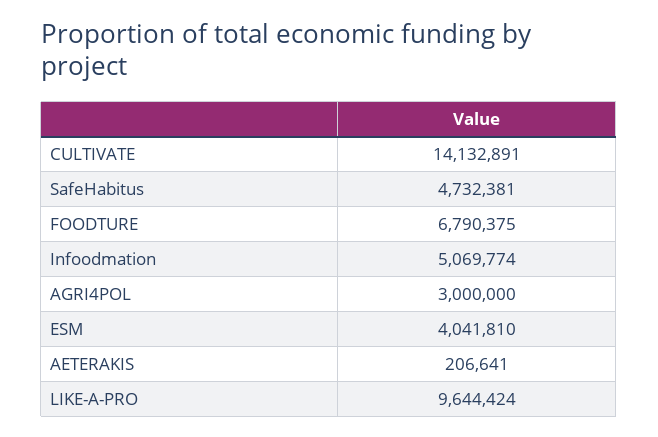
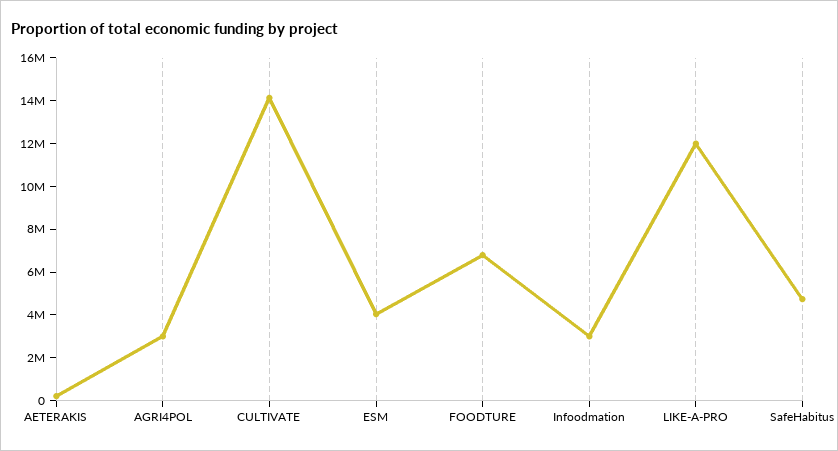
  {
    "CULTIVATE": 14132891,
    "SafeHabitus": 4732381,
    "FOODTURE": 6790375,
-   "Infoodmation": 5069774,
+   "Infoodmation": 3000000,
    "AGRI4POL": 3000000,
    "ESM": 4041810,
    "AETERAKIS": 206641,
-   "LIKE-A-PRO": 9644424
+   "LIKE-A-PRO": 12000000
  }

